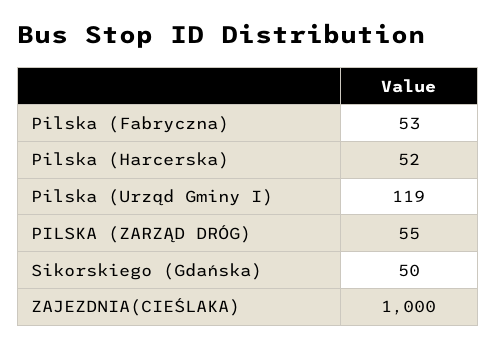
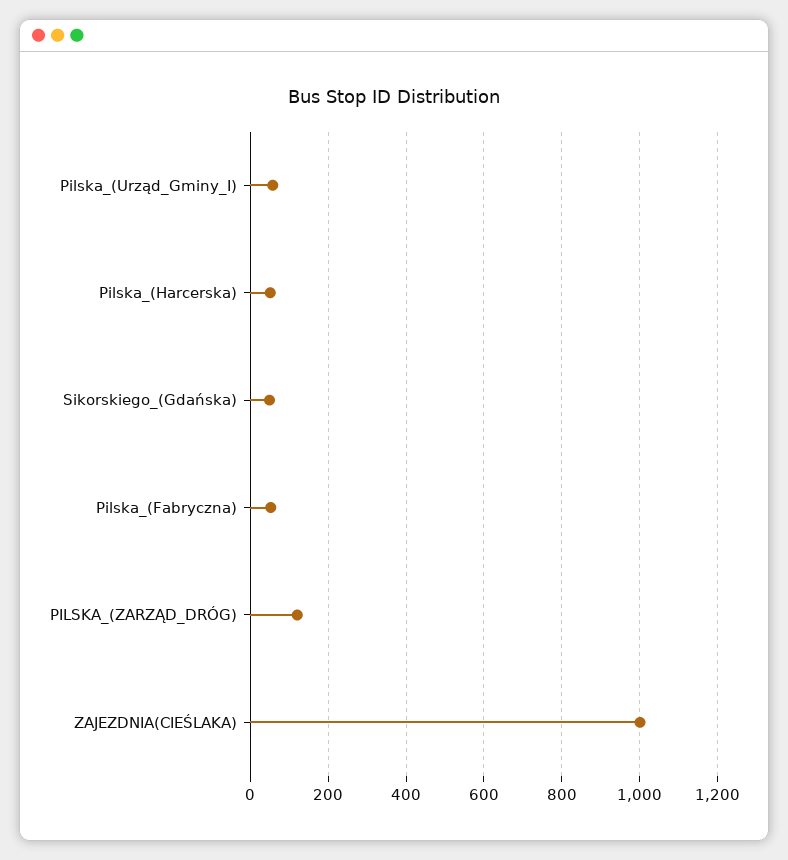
  {
    "Pilska (Fabryczna)": 53,
    "Pilska (Harcerska)": 52,
-   "Pilska (Urząd Gminy I)": 119,
+   "Pilska (Urząd Gminy I)": 60,
-   "PILSKA (ZARZĄD DRÓG)": 55,
+   "PILSKA (ZARZĄD DRÓG)": 120,
    "Sikorskiego (Gdańska)": 50,
    "ZAJEZDNIA(CIEŚLAKA)": 1000
  }

